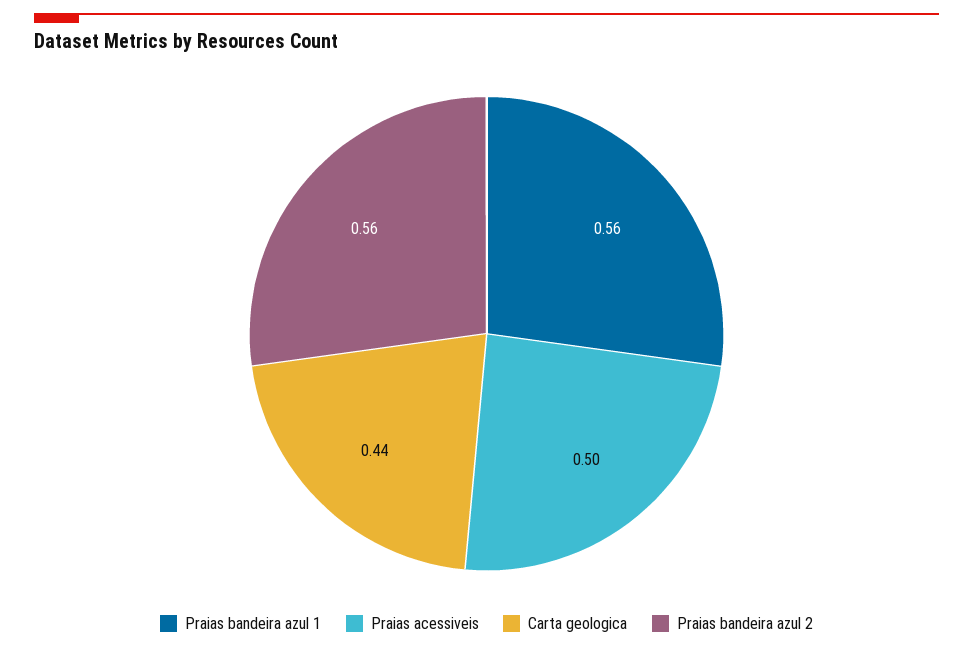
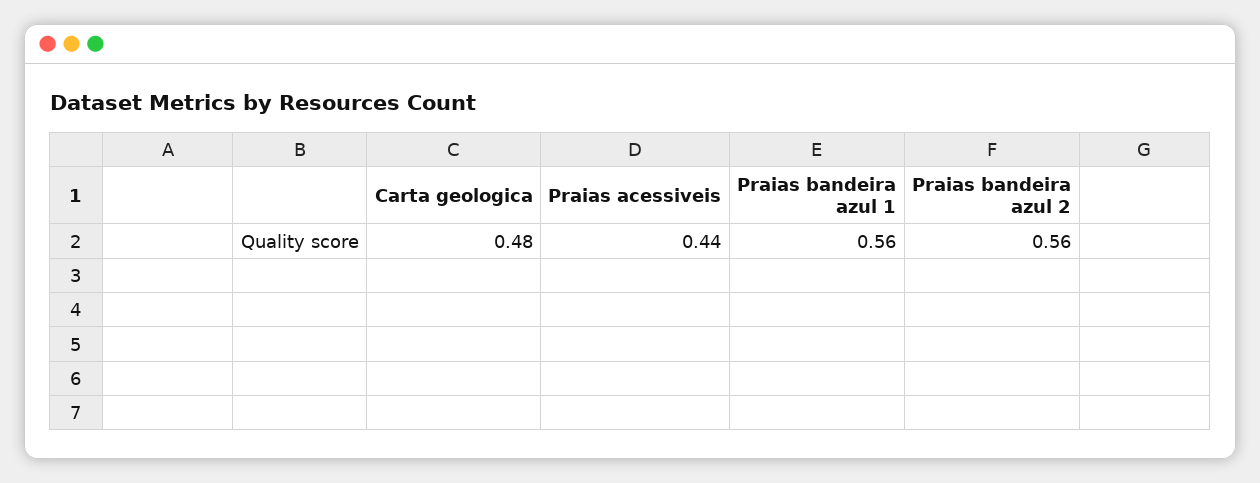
  {
    "Praias bandeira azul 1": 0.56,
-   "Praias acessiveis": 0.5,
+   "Praias acessiveis": 0.44,
-   "Carta geologica": 0.44,
+   "Carta geologica": 0.48,
    "Praias bandeira azul 2": 0.56
  }

